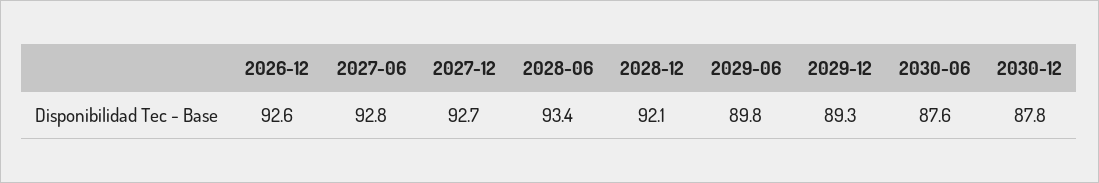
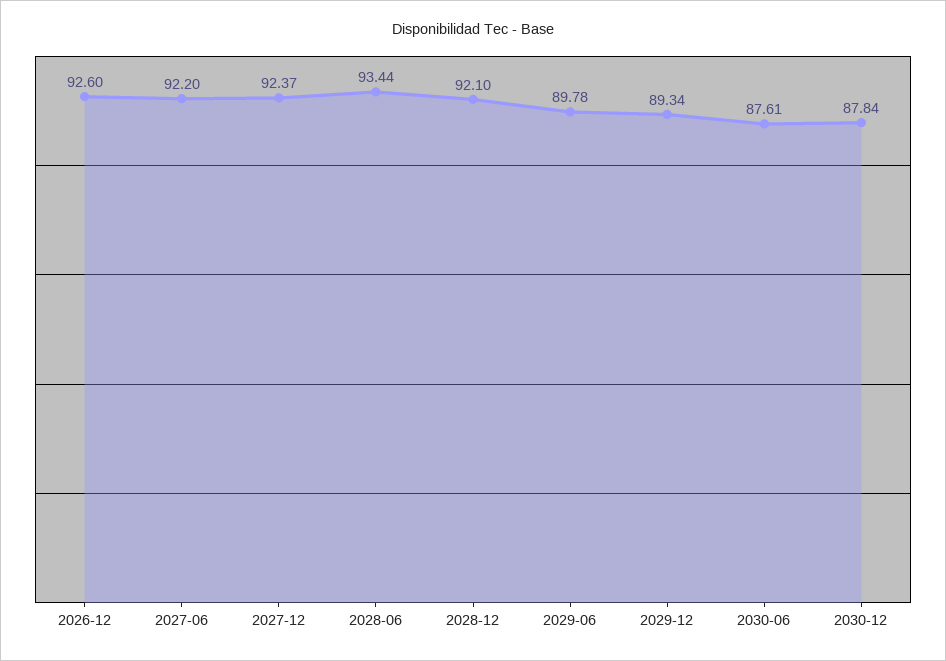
  {
    "2026-12": 92.6,
-   "2027-06": 92.8,
+   "2027-06": 92.2,
-   "2027-12": 92.7,
+   "2027-12": 92.37,
    "2028-06": 93.44,
    "2028-12": 92.1,
    "2029-06": 89.78,
    "2029-12": 89.34,
    "2030-06": 87.61,
    "2030-12": 87.84
  }

